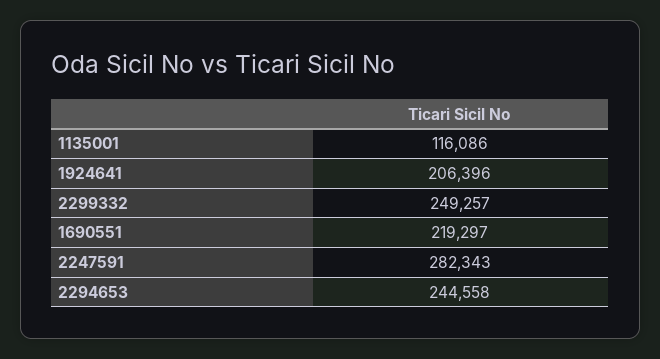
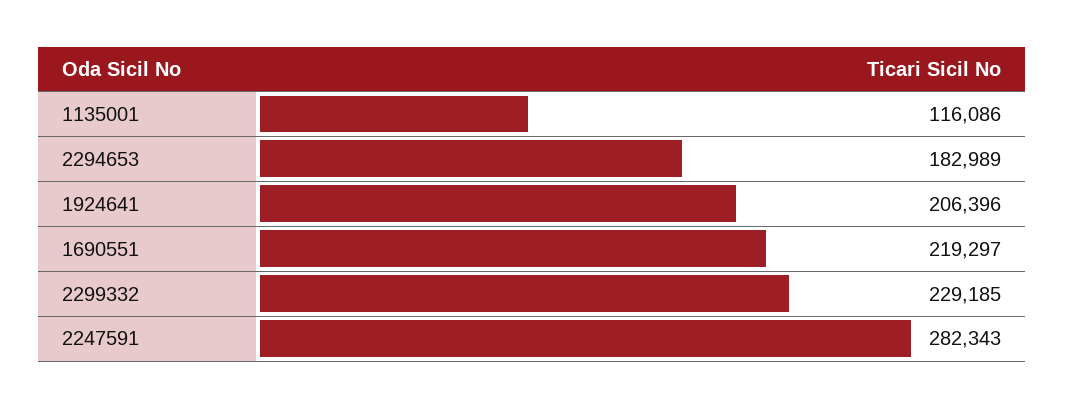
  {
    "1135001": 116086,
    "1924641": 206396,
-   "2299332": 249257,
+   "2299332": 229185,
    "1690551": 219297,
    "2247591": 282343,
-   "2294653": 244558
+   "2294653": 182989
  }

